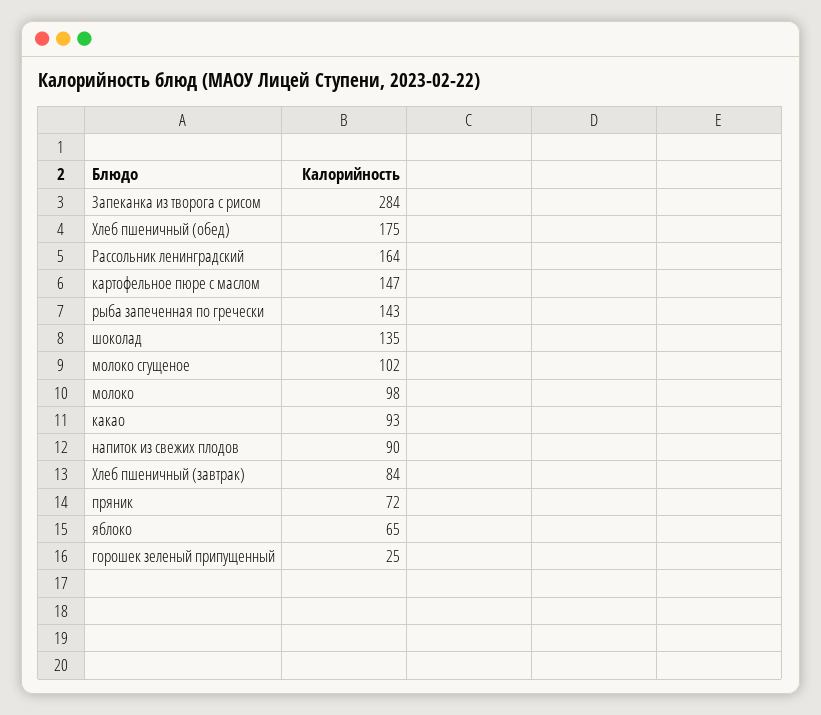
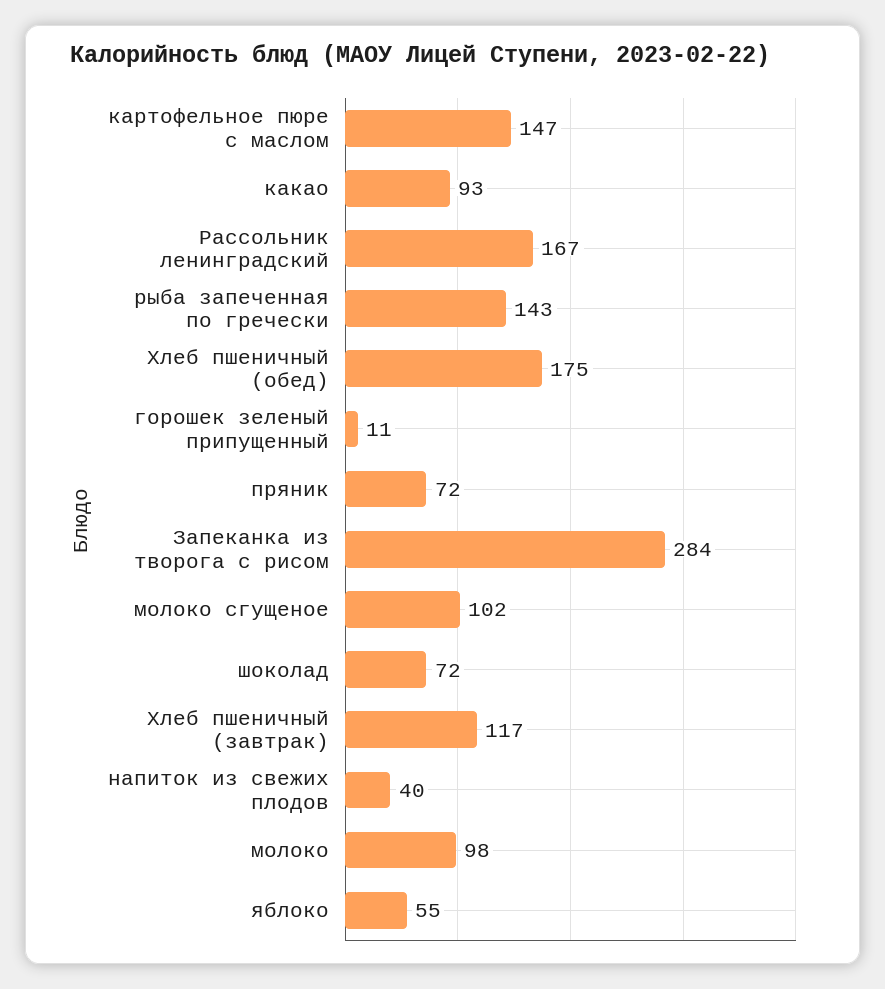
  {
    "Запеканка из творога с рисом": 284,
    "Хлеб пшеничный (обед)": 175,
-   "Рассольник ленинградский": 164,
+   "Рассольник ленинградский": 167,
    "картофельное пюре с маслом": 147,
    "рыба запеченная по гречески": 143,
-   "шоколад": 135,
+   "шоколад": 72,
    "молоко сгущеное": 102,
    "молоко": 98,
    "какао": 93,
-   "напиток из свежих плодов": 90,
+   "напиток из свежих плодов": 40,
-   "Хлеб пшеничный (завтрак)": 84,
+   "Хлеб пшеничный (завтрак)": 117,
    "пряник": 72,
-   "яблоко": 65,
+   "яблоко": 55,
-   "горошек зеленый припущенный": 25
+   "горошек зеленый припущенный": 11
  }

